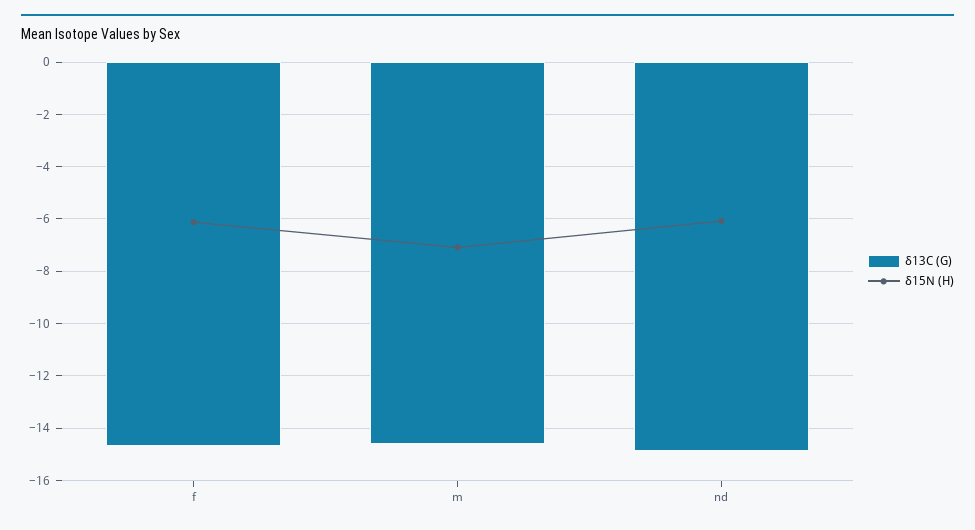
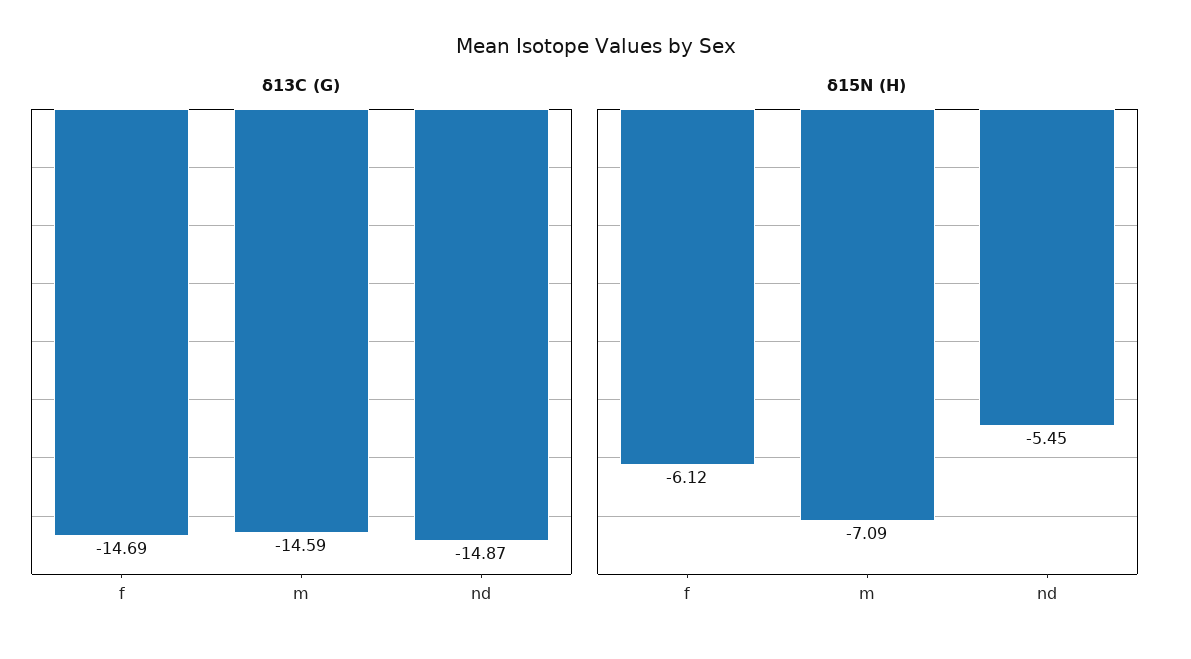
  {
    "δ13C (G)": {
      "f": -14.69,
      "m": -14.59,
      "nd": -14.87
    },
    "δ15N (H)": {
      "f": -6.12,
      "m": -7.09,
-     "nd": -6
+     "nd": -5.45
    }
  }

